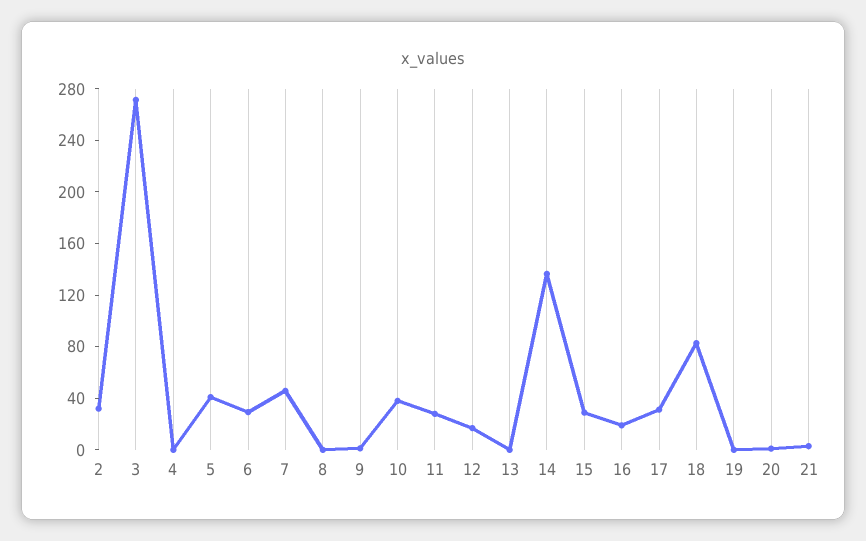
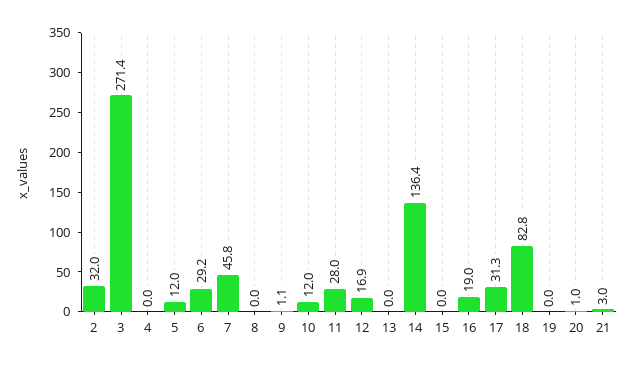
  {
    "2": 32,
    "3": 271.4,
    "4": 0,
-   "5": 40,
+   "5": 12,
    "6": 29.2,
    "7": 45.8,
    "8": 0,
    "9": 1.1,
-   "10": 40,
+   "10": 12,
    "11": 28,
    "12": 16.9,
    "13": 0,
    "14": 136.4,
-   "15": 30,
+   "15": 0,
    "16": 19,
    "17": 31.3,
    "18": 82.8,
    "19": 0,
    "20": 1,
    "21": 3
  }

